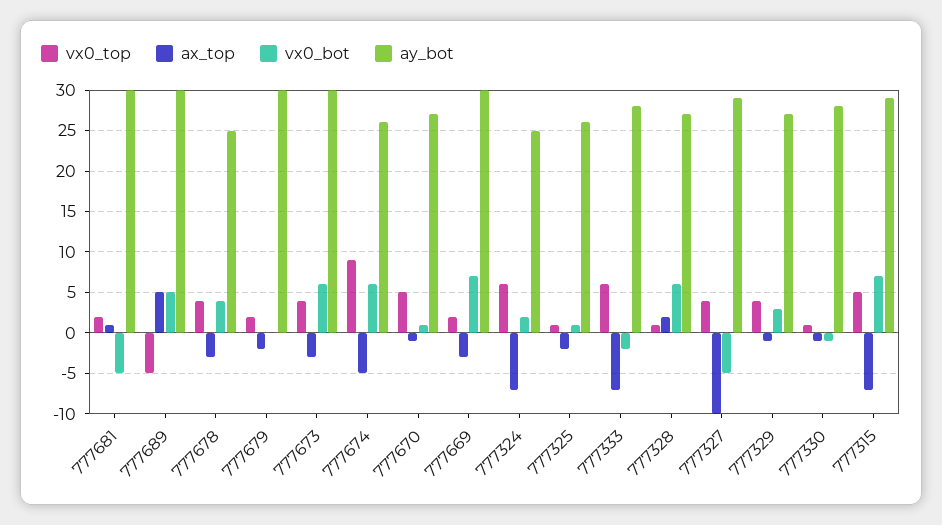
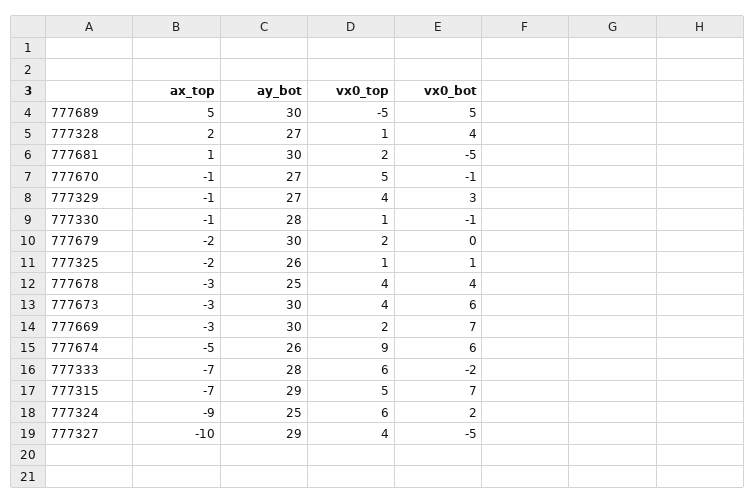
  {
    "vx0_top": {
      "777681": 2,
      "777689": -5,
      "777678": 4,
      "777679": 2,
      "777673": 4,
      "777674": 9,
      "777670": 5,
      "777669": 2,
      "777324": 6,
      "777325": 1,
      "777333": 6,
      "777328": 1,
      "777327": 4,
      "777329": 4,
      "777330": 1,
      "777315": 5
    },
    "ax_top": {
      "777681": 1,
      "777689": 5,
      "777678": -3,
      "777679": -2,
      "777673": -3,
      "777674": -5,
      "777670": -1,
      "777669": -3,
-     "777324": -7,
+     "777324": -9,
      "777325": -2,
      "777333": -7,
      "777328": 2,
      "777327": -10,
      "777329": -1,
      "777330": -1,
      "777315": -7
    },
    "vx0_bot": {
      "777681": -5,
      "777689": 5,
      "777678": 4,
      "777679": 0,
      "777673": 6,
      "777674": 6,
-     "777670": 1,
+     "777670": -1,
      "777669": 7,
      "777324": 2,
      "777325": 1,
      "777333": -2,
-     "777328": 6,
+     "777328": 4,
      "777327": -5,
      "777329": 3,
      "777330": -1,
      "777315": 7
    },
    "ay_bot": {
      "777681": 30,
      "777689": 30,
      "777678": 25,
      "777679": 30,
      "777673": 30,
      "777674": 26,
      "777670": 27,
      "777669": 30,
      "777324": 25,
      "777325": 26,
      "777333": 28,
      "777328": 27,
      "777327": 29,
      "777329": 27,
      "777330": 28,
      "777315": 29
    }
  }

